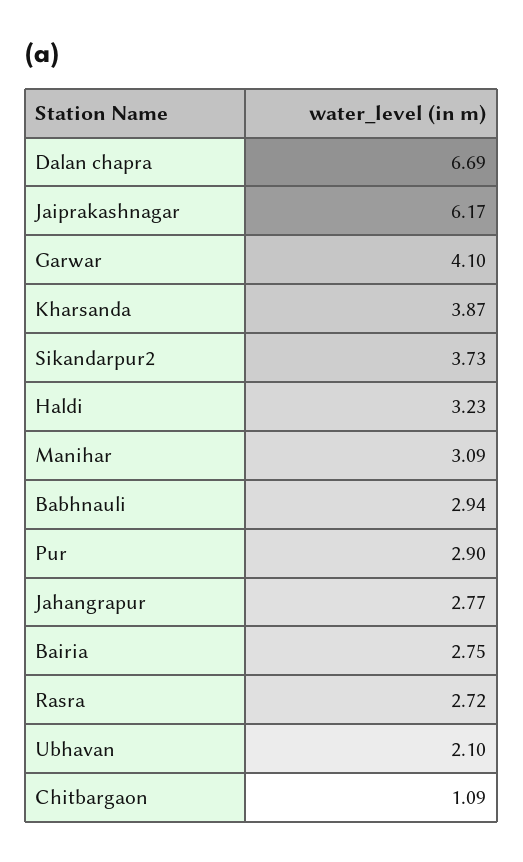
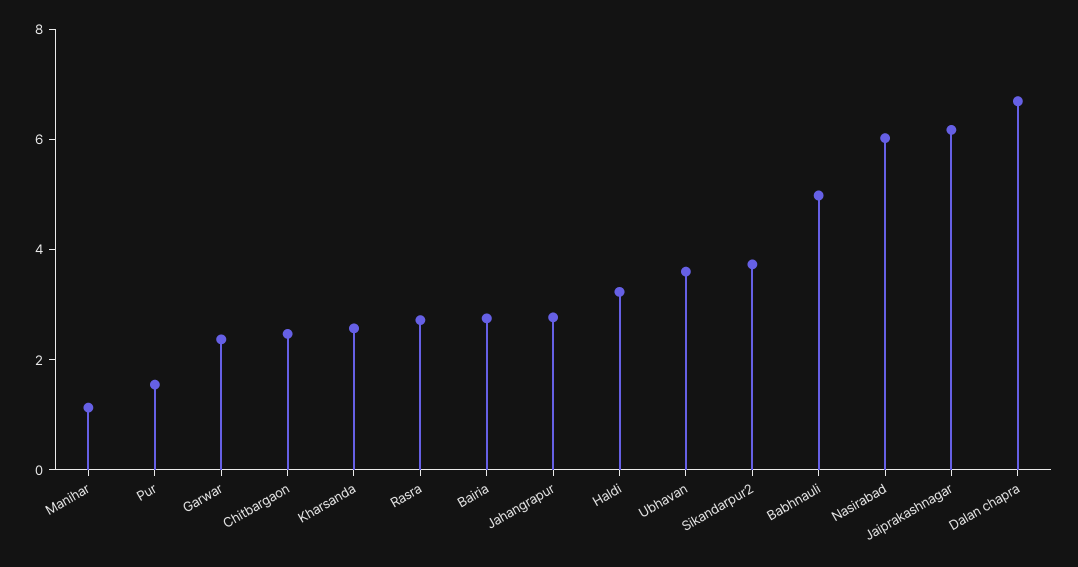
  {
    "Dalan chapra": 6.69,
    "Jaiprakashnagar": 6.17,
-   "Garwar": 4.1,
+   "Garwar": 2.5,
-   "Kharsanda": 3.87,
+   "Kharsanda": 2.5,
    "Sikandarpur2": 3.73,
    "Haldi": 3.23,
-   "Manihar": 3.09,
+   "Manihar": 1,
-   "Babhnauli": 2.94,
+   "Babhnauli": 5,
-   "Pur": 2.9,
+   "Pur": 1.5,
    "Jahangrapur": 2.77,
    "Bairia": 2.75,
    "Rasra": 2.72,
-   "Ubhavan": 2.1,
+   "Ubhavan": 3.5,
-   "Chitbargaon": 1.09
+   "Chitbargaon": 2.5,
+   "Nasirabad": 6
  }

